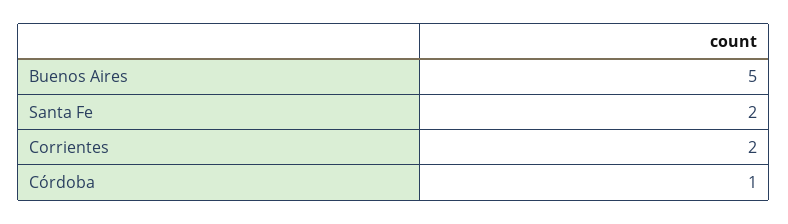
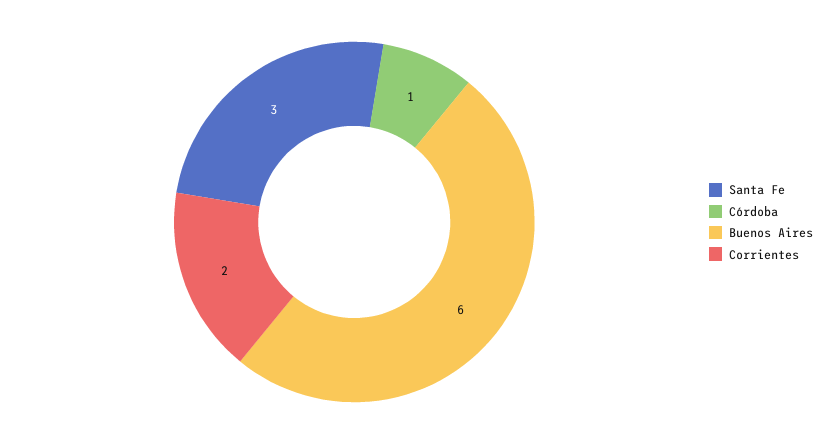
  {
-   "Buenos Aires": 5,
+   "Buenos Aires": 6,
-   "Santa Fe": 2,
+   "Santa Fe": 3,
    "Corrientes": 2,
    "Córdoba": 1
  }

